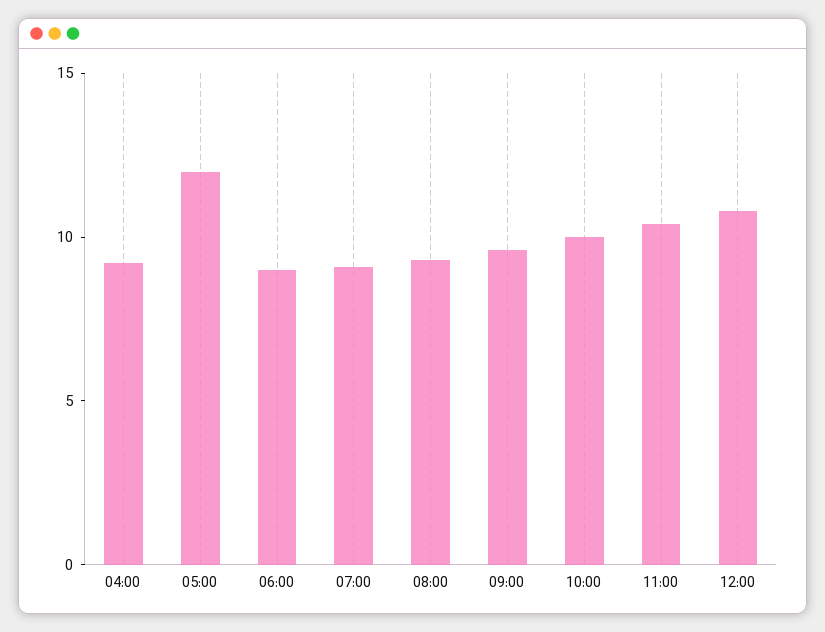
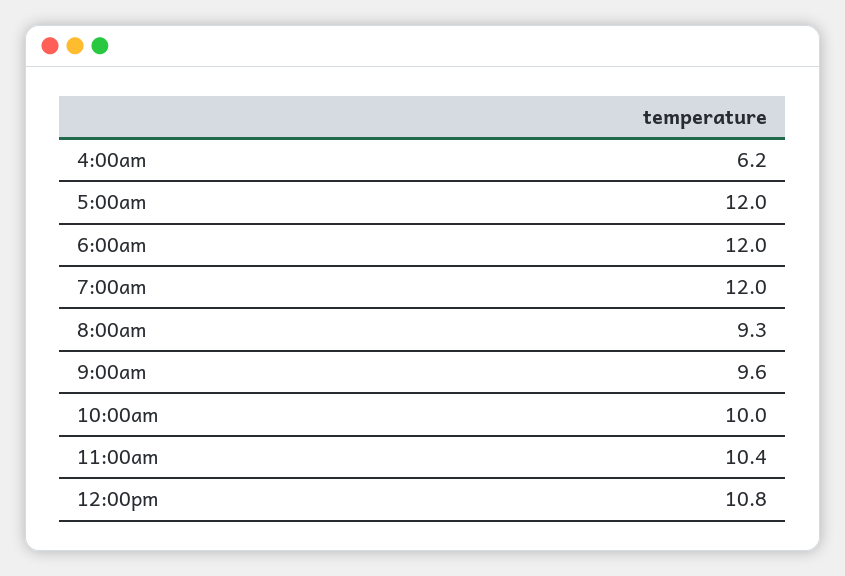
  {
-   "04:00": 9,
+   "04:00": 6.2,
    "05:00": 12,
-   "06:00": 9,
+   "06:00": 12,
-   "07:00": 9,
+   "07:00": 12,
    "08:00": 9.3,
    "09:00": 9.6,
    "10:00": 10,
    "11:00": 10.4,
    "12:00": 10.8
  }

